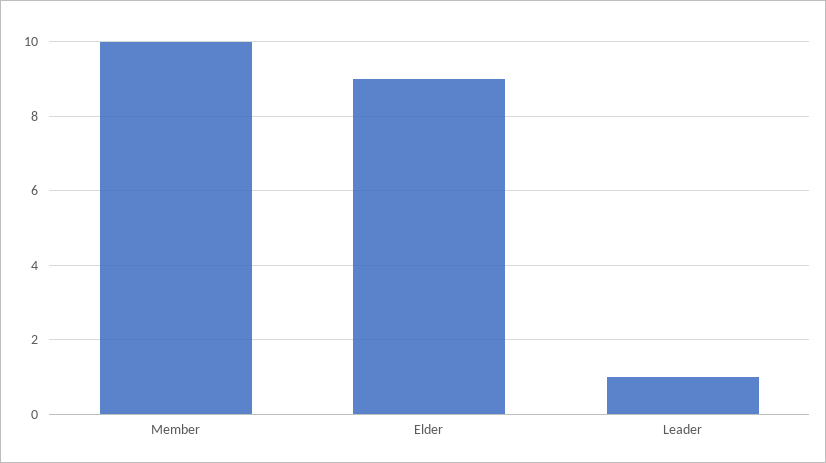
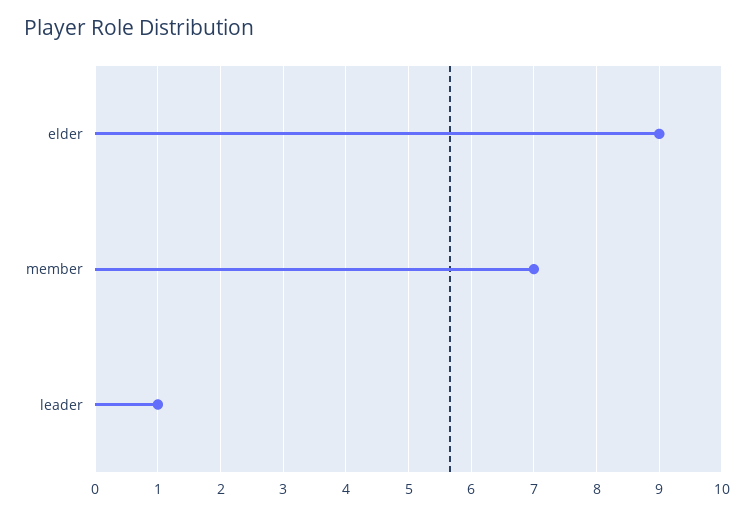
  {
-   "Member": 10,
+   "Member": 7,
    "Elder": 9,
    "Leader": 1
  }

